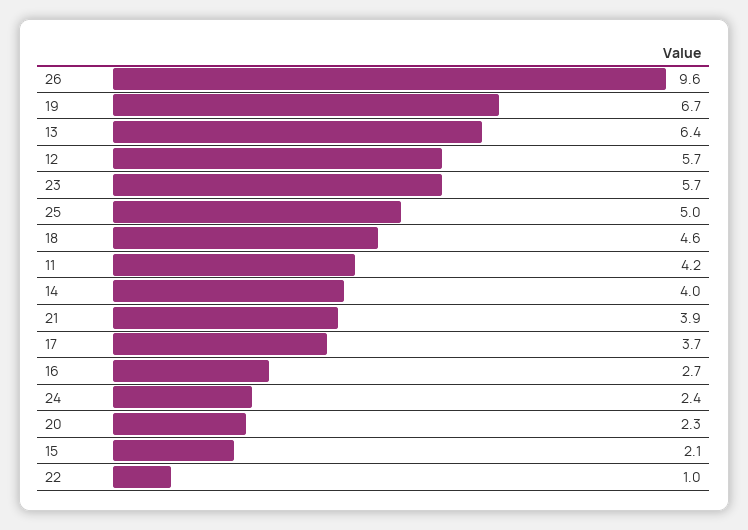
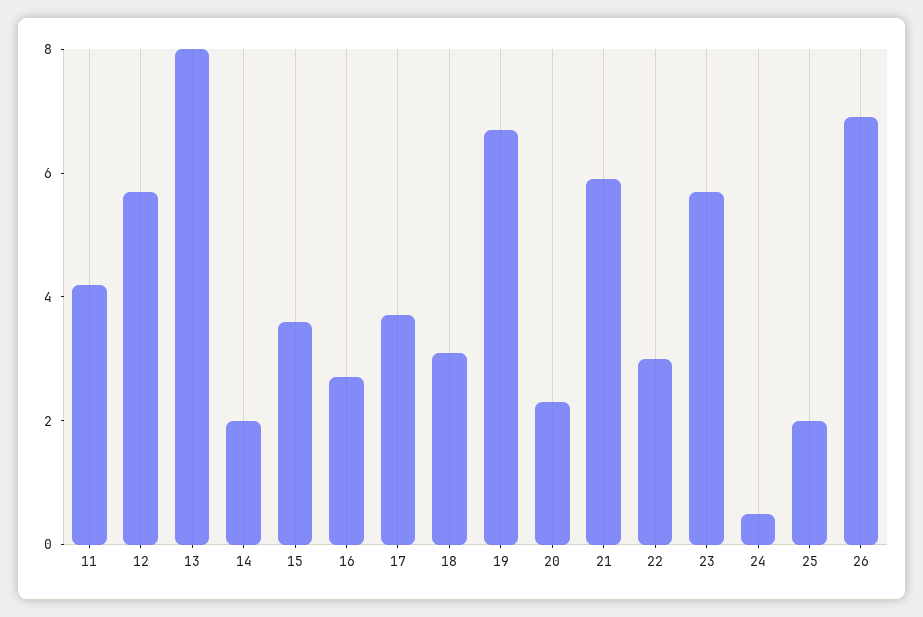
  {
-   "26": 9.6,
+   "26": 7,
    "19": 6.7,
-   "13": 6.4,
+   "13": 8,
    "12": 5.7,
    "23": 5.7,
-   "25": 5,
+   "25": 2,
-   "18": 4.6,
+   "18": 3,
    "11": 4.2,
-   "14": 4,
+   "14": 2,
-   "21": 3.9,
+   "21": 6,
    "17": 3.7,
    "16": 2.7,
-   "24": 2.4,
+   "24": 0.5,
    "20": 2.3,
-   "15": 2.1,
+   "15": 3.5,
-   "22": 1
+   "22": 3
  }

